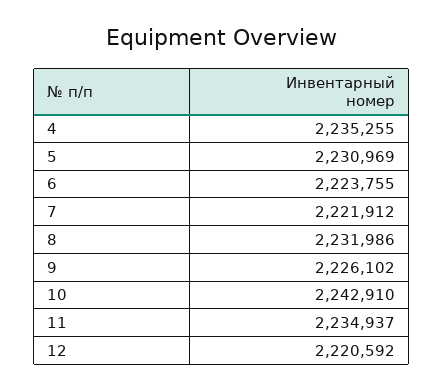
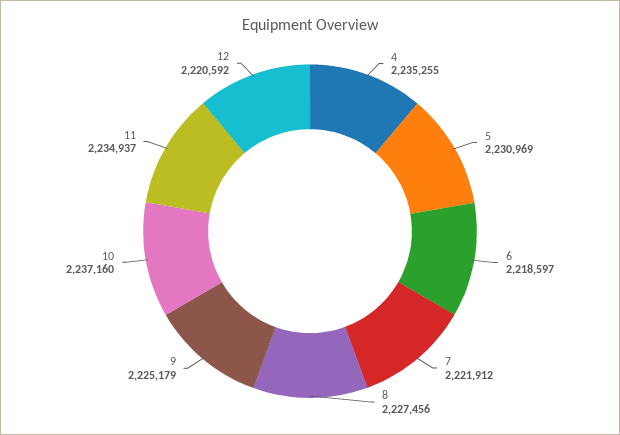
  {
    "4": 2235255,
    "5": 2230969,
-   "6": 2223755,
+   "6": 2218597,
    "7": 2221912,
-   "8": 2231986,
+   "8": 2227456,
-   "9": 2226102,
+   "9": 2225179,
-   "10": 2242910,
+   "10": 2237160,
    "11": 2234937,
    "12": 2220592
  }

